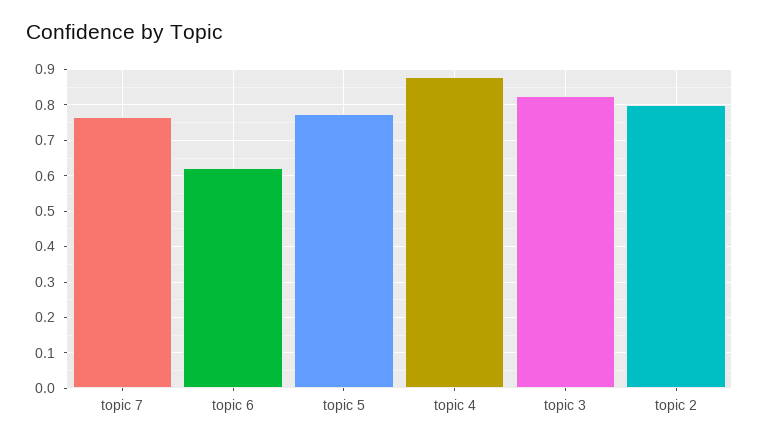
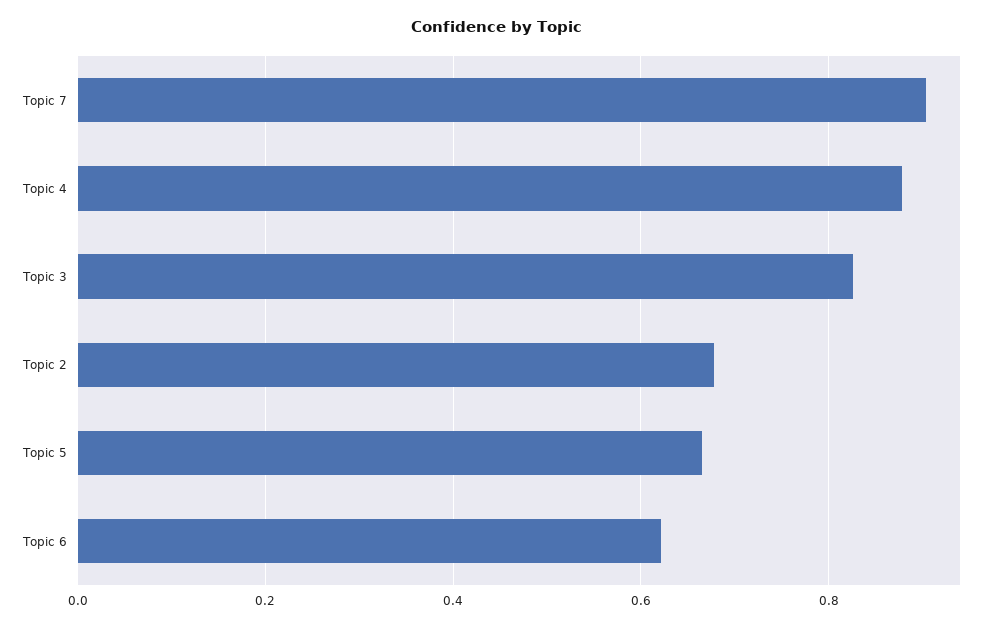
  {
-   "topic 7": 0.76,
+   "topic 7": 0.9,
    "topic 6": 0.62,
-   "topic 5": 0.78,
+   "topic 5": 0.66,
    "topic 4": 0.88,
    "topic 3": 0.82,
-   "topic 2": 0.8
+   "topic 2": 0.68
  }

